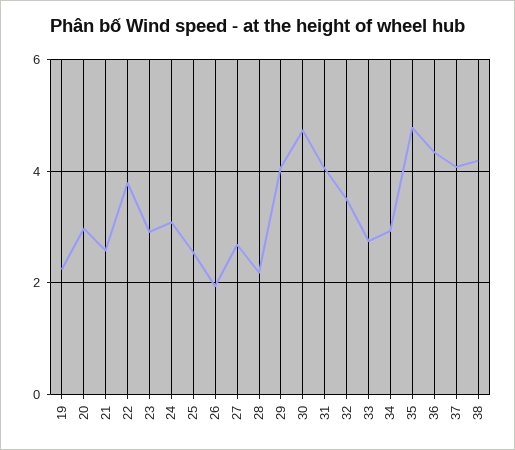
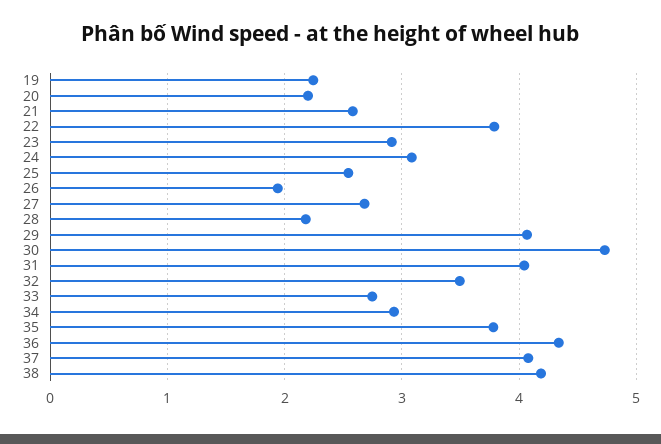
  {
    "19": 2.2,
-   "20": 3,
+   "20": 2.2,
    "21": 2.6,
    "22": 3.8,
    "23": 2.9,
    "24": 3.1,
    "25": 2.5,
    "26": 1.9,
    "27": 2.7,
    "28": 2.2,
    "29": 4.1,
    "30": 4.7,
    "31": 4,
    "32": 3.5,
    "33": 2.7,
    "34": 2.9,
-   "35": 4.8,
+   "35": 3.8,
    "36": 4.3,
    "37": 4.1,
    "38": 4.2
  }

